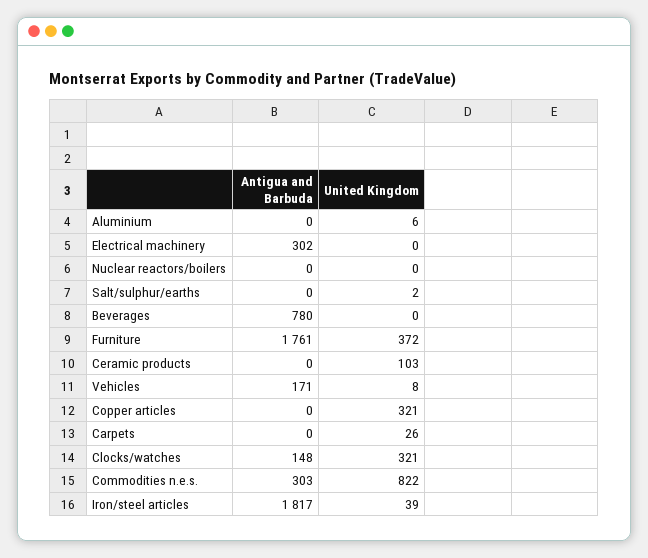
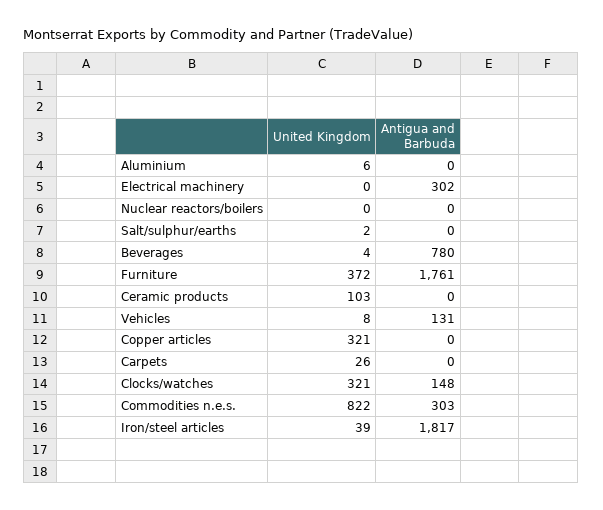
  {
    "Antigua and Barbuda": {
      "Aluminium": 0,
      "Electrical machinery": 302,
      "Nuclear reactors/boilers": 0,
      "Salt/sulphur/earths": 0,
      "Beverages": 780,
      "Furniture": 1761,
      "Ceramic products": 0,
-     "Vehicles": 171,
+     "Vehicles": 131,
      "Copper articles": 0,
      "Carpets": 0,
      "Clocks/watches": 148,
      "Commodities n.e.s.": 303,
      "Iron/steel articles": 1817
    },
    "United Kingdom": {
      "Aluminium": 6,
      "Electrical machinery": 0,
      "Nuclear reactors/boilers": 0,
      "Salt/sulphur/earths": 2,
-     "Beverages": 0,
+     "Beverages": 4,
      "Furniture": 372,
      "Ceramic products": 103,
      "Vehicles": 8,
      "Copper articles": 321,
      "Carpets": 26,
      "Clocks/watches": 321,
      "Commodities n.e.s.": 822,
      "Iron/steel articles": 39
    }
  }

